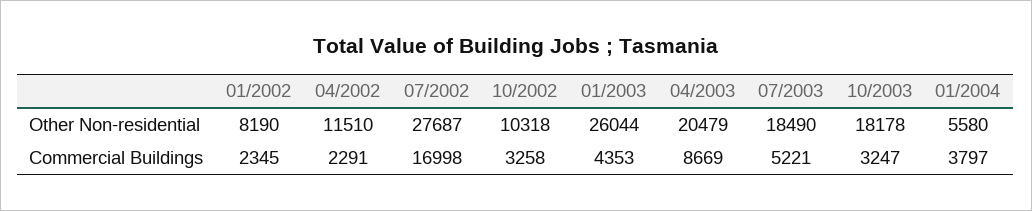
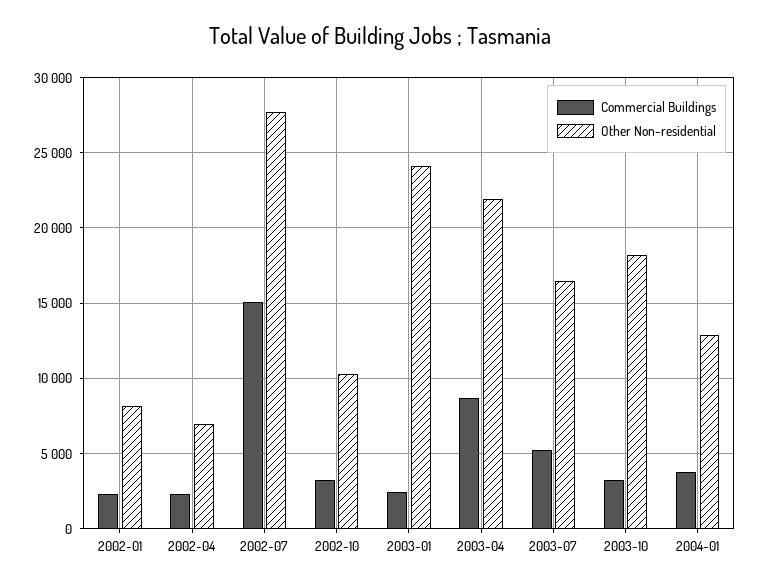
  {
    "Other Non-residential": {
      "01/2002": 8190,
-     "04/2002": 11510,
+     "04/2002": 7000,
      "07/2002": 27687,
      "10/2002": 10318,
-     "01/2003": 26044,
+     "01/2003": 24000,
-     "04/2003": 20479,
+     "04/2003": 22000,
-     "07/2003": 18490,
+     "07/2003": 16500,
      "10/2003": 18178,
-     "01/2004": 5580
+     "01/2004": 13000
    },
    "Commercial Buildings": {
      "01/2002": 2345,
      "04/2002": 2291,
-     "07/2002": 16998,
+     "07/2002": 15000,
      "10/2002": 3258,
-     "01/2003": 4353,
+     "01/2003": 2500,
      "04/2003": 8669,
      "07/2003": 5221,
      "10/2003": 3247,
      "01/2004": 3797
    }
  }

